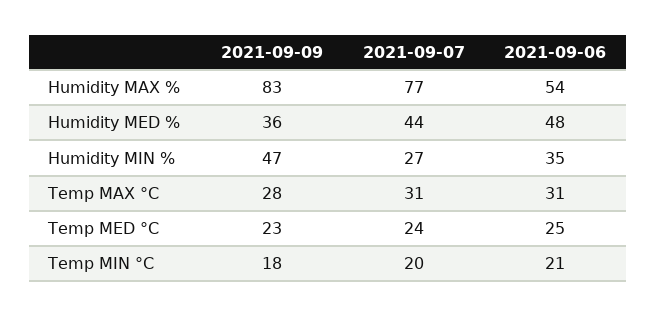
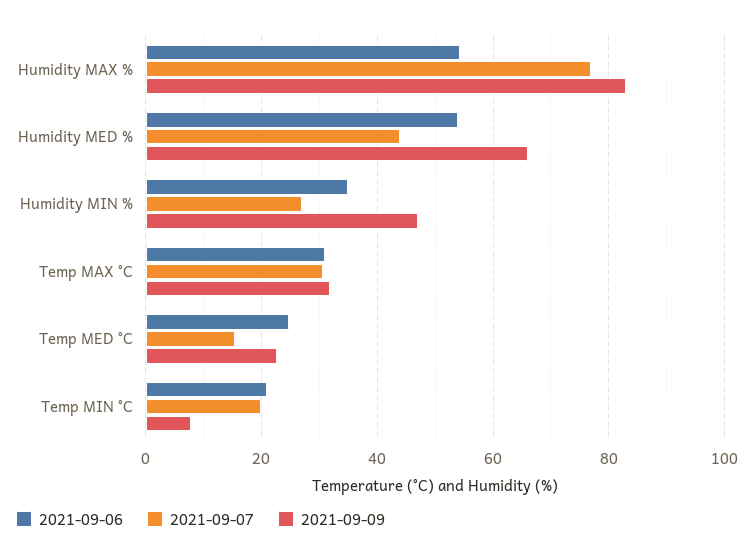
  {
    "2021-09-09": {
      "Humidity MAX %": 83,
-     "Humidity MED %": 36,
+     "Humidity MED %": 66,
      "Humidity MIN %": 47,
-     "Temp MAX °C": 28,
+     "Temp MAX °C": 32,
      "Temp MED °C": 23,
-     "Temp MIN °C": 18
+     "Temp MIN °C": 8
    },
    "2021-09-07": {
      "Humidity MAX %": 77,
      "Humidity MED %": 44,
      "Humidity MIN %": 27,
      "Temp MAX °C": 31,
-     "Temp MED °C": 24,
+     "Temp MED °C": 16,
      "Temp MIN °C": 20
    },
    "2021-09-06": {
      "Humidity MAX %": 54,
-     "Humidity MED %": 48,
+     "Humidity MED %": 54,
      "Humidity MIN %": 35,
      "Temp MAX °C": 31,
      "Temp MED °C": 25,
      "Temp MIN °C": 21
    }
  }

